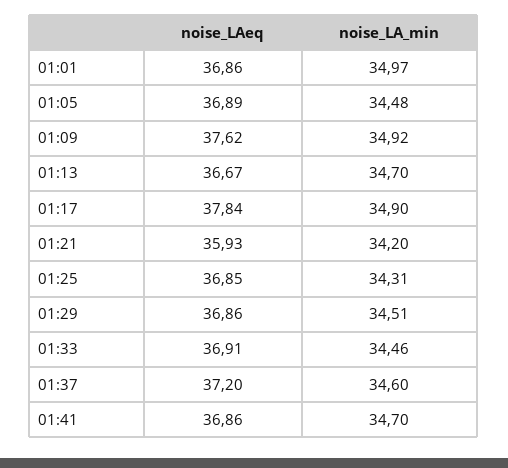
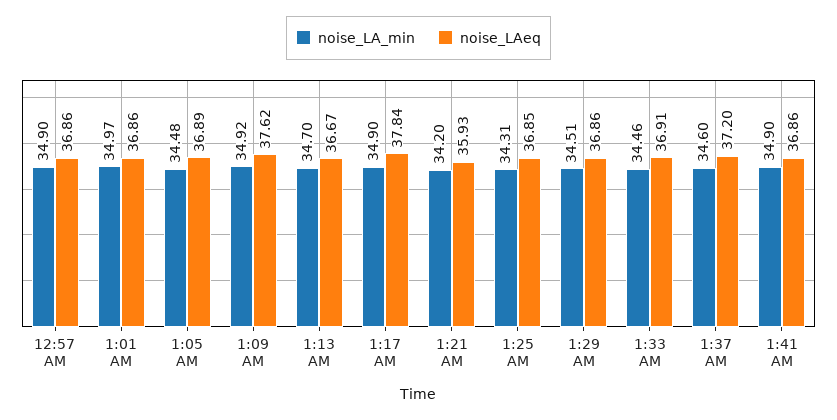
  {
    "noise_LAeq": {
      "01:01": 36.86,
      "01:05": 36.89,
      "01:09": 37.62,
      "01:13": 36.67,
      "01:17": 37.84,
      "01:21": 35.93,
      "01:25": 36.85,
      "01:29": 36.86,
      "01:33": 36.91,
      "01:37": 37.2,
-     "01:41": 36.86
+     "01:41": 36.86,
+     "12:57 AM": 36.86
    },
    "noise_LA_min": {
      "01:01": 34.97,
      "01:05": 34.48,
      "01:09": 34.92,
      "01:13": 34.7,
      "01:17": 34.9,
      "01:21": 34.2,
      "01:25": 34.31,
      "01:29": 34.51,
      "01:33": 34.46,
      "01:37": 34.6,
-     "01:41": 34.7
+     "01:41": 34.9,
+     "12:57 AM": 34.9
    }
  }

